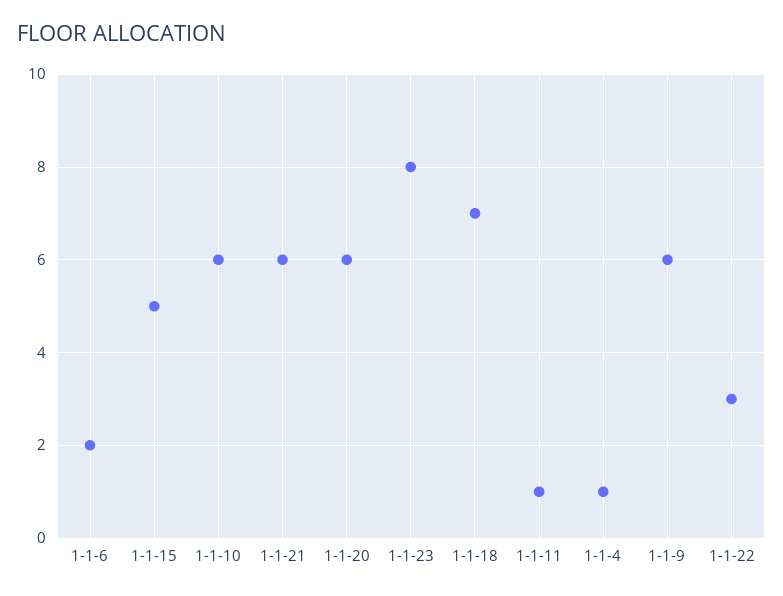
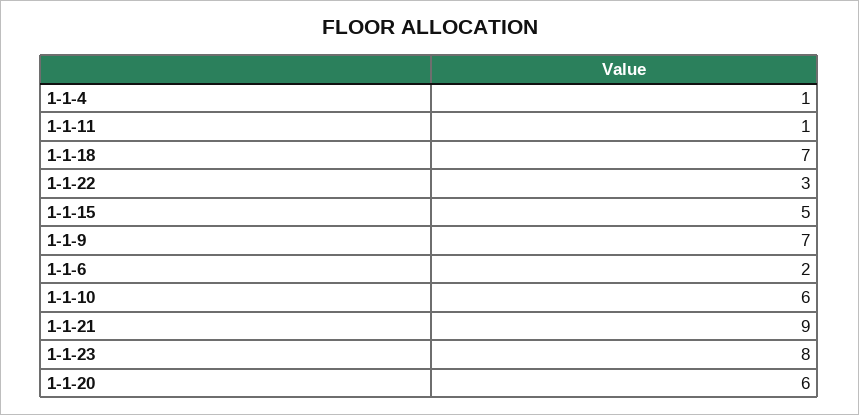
  {
    "1-1-6": 2,
    "1-1-15": 5,
    "1-1-10": 6,
-   "1-1-21": 6,
+   "1-1-21": 9,
    "1-1-20": 6,
    "1-1-23": 8,
    "1-1-18": 7,
    "1-1-11": 1,
    "1-1-4": 1,
-   "1-1-9": 6,
+   "1-1-9": 7,
    "1-1-22": 3
  }

